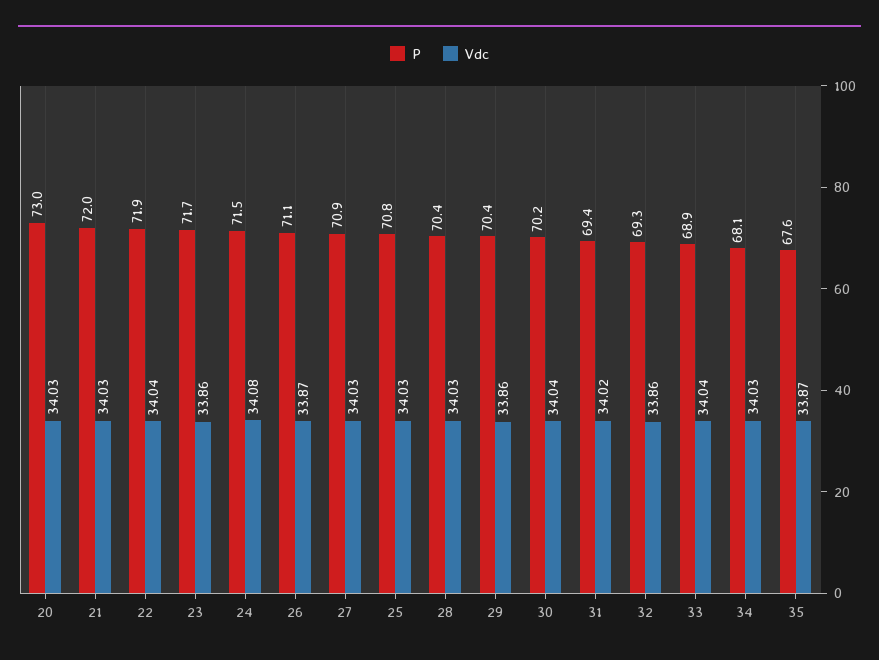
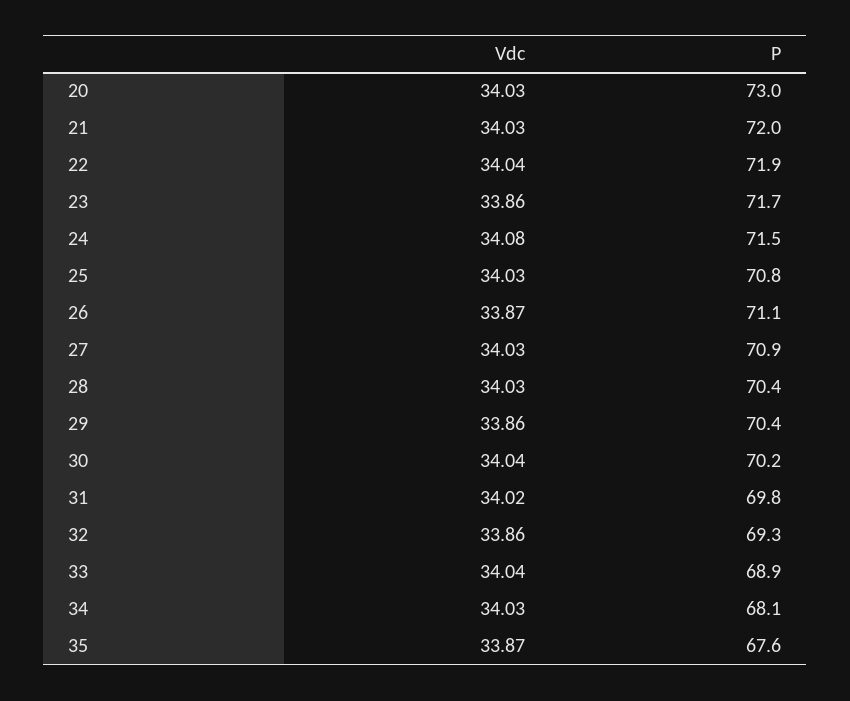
  {
    "P": {
      "20": 73,
      "21": 72,
      "22": 71.9,
      "23": 71.7,
      "24": 71.5,
      "26": 71.1,
      "27": 70.9,
      "25": 70.8,
      "28": 70.4,
      "29": 70.4,
      "30": 70.2,
-     "31": 69.4,
+     "31": 69.8,
      "32": 69.3,
      "33": 68.9,
      "34": 68.1,
      "35": 67.6
    },
    "Vdc": {
      "20": 34.03,
      "21": 34.03,
      "22": 34.04,
      "23": 33.86,
      "24": 34.08,
      "26": 33.87,
      "27": 34.03,
      "25": 34.03,
      "28": 34.03,
      "29": 33.86,
      "30": 34.04,
      "31": 34.02,
      "32": 33.86,
      "33": 34.04,
      "34": 34.03,
      "35": 33.87
    }
  }

